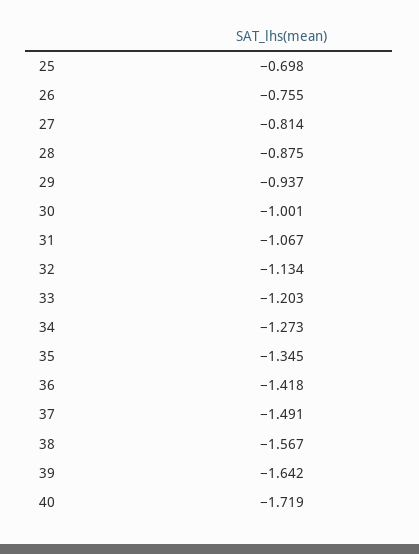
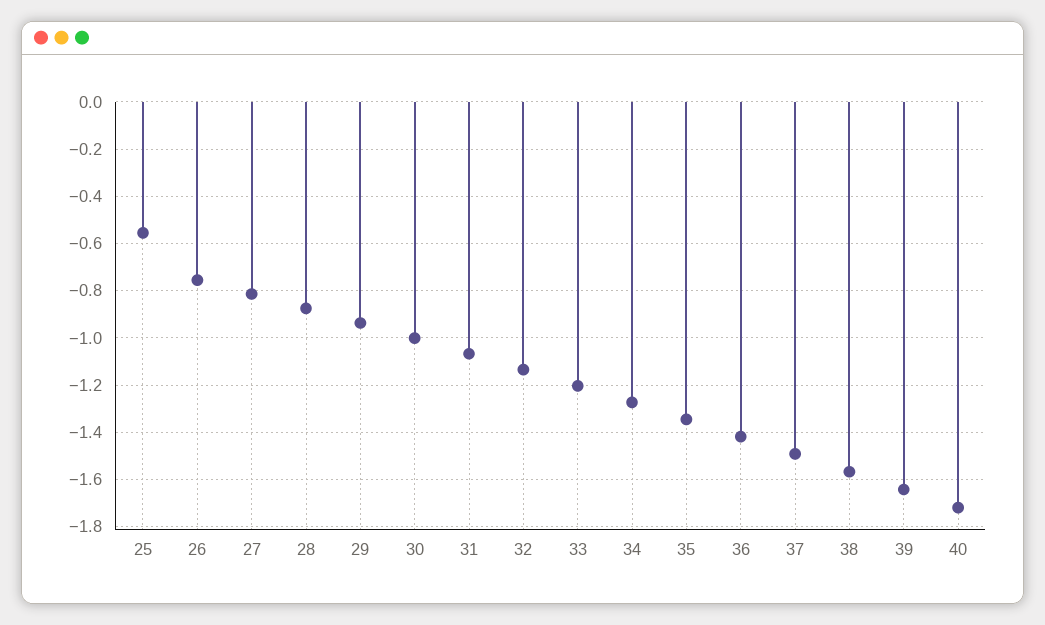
  {
-   "25": -0.698,
+   "25": -0.55,
    "26": -0.755,
    "27": -0.814,
    "28": -0.875,
    "29": -0.937,
    "30": -1.001,
    "31": -1.067,
    "32": -1.134,
    "33": -1.203,
    "34": -1.273,
    "35": -1.345,
    "36": -1.418,
    "37": -1.491,
    "38": -1.567,
    "39": -1.642,
    "40": -1.719
  }

